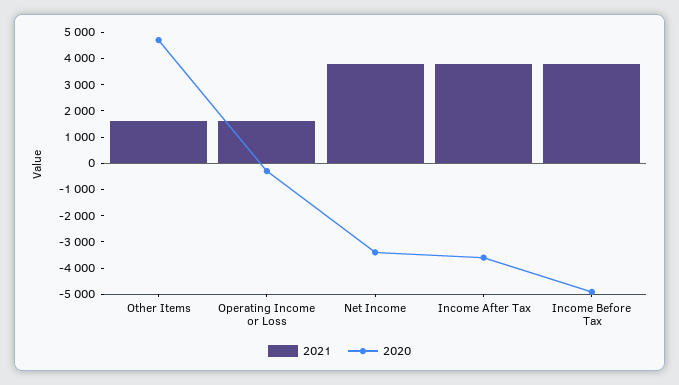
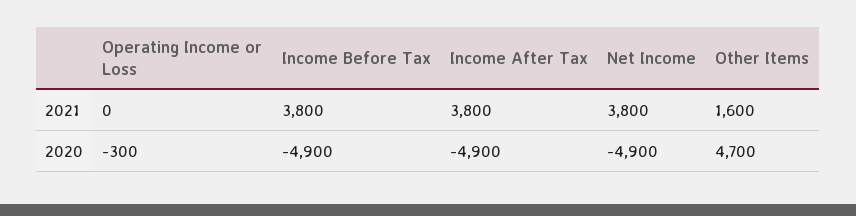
  {
    "2021": {
      "Other Items": 1600,
-     "Operating Income or Loss": 1500,
+     "Operating Income or Loss": 0,
      "Net Income": 3800,
      "Income After Tax": 3800,
      "Income Before Tax": 3800
    },
    "2020": {
      "Other Items": 4700,
      "Operating Income or Loss": -300,
-     "Net Income": -3500,
+     "Net Income": -4900,
-     "Income After Tax": -3500,
+     "Income After Tax": -4900,
      "Income Before Tax": -4900
    }
  }

